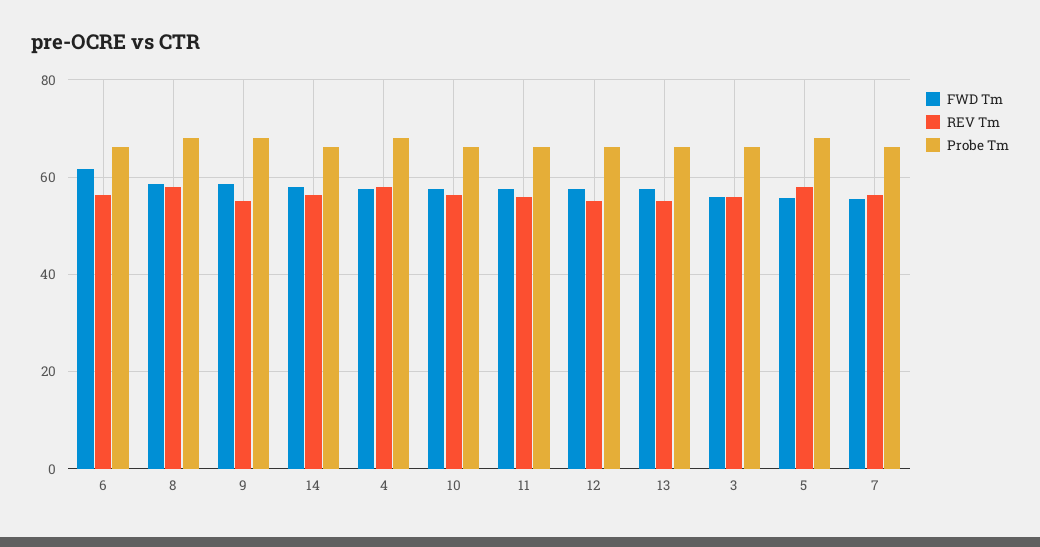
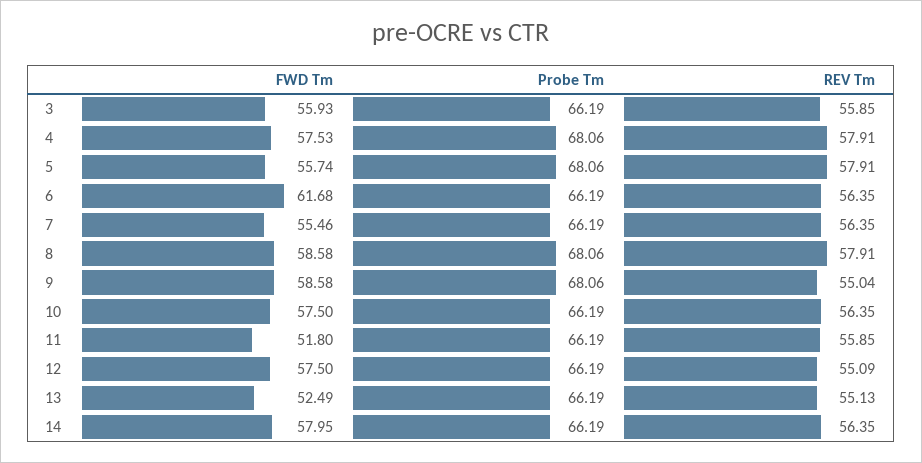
  {
    "FWD Tm": {
      "6": 61.68,
      "8": 58.58,
      "9": 58.58,
      "14": 57.95,
      "4": 57.53,
      "10": 57.5,
-     "11": 58,
+     "11": 51.8,
      "12": 57.5,
-     "13": 58,
+     "13": 52.49,
      "3": 55.93,
      "5": 55.74,
      "7": 55.46
    },
    "REV Tm": {
      "6": 56.35,
      "8": 57.91,
      "9": 55.04,
      "14": 56.35,
      "4": 57.91,
      "10": 56.35,
      "11": 55.85,
      "12": 55.09,
      "13": 55.13,
      "3": 55.85,
      "5": 57.91,
      "7": 56.35
    },
    "Probe Tm": {
      "6": 66.19,
      "8": 68.06,
      "9": 68.06,
      "14": 66.19,
      "4": 68.06,
      "10": 66.19,
      "11": 66.19,
      "12": 66.19,
      "13": 66.19,
      "3": 66.19,
      "5": 68.06,
      "7": 66.19
    }
  }

